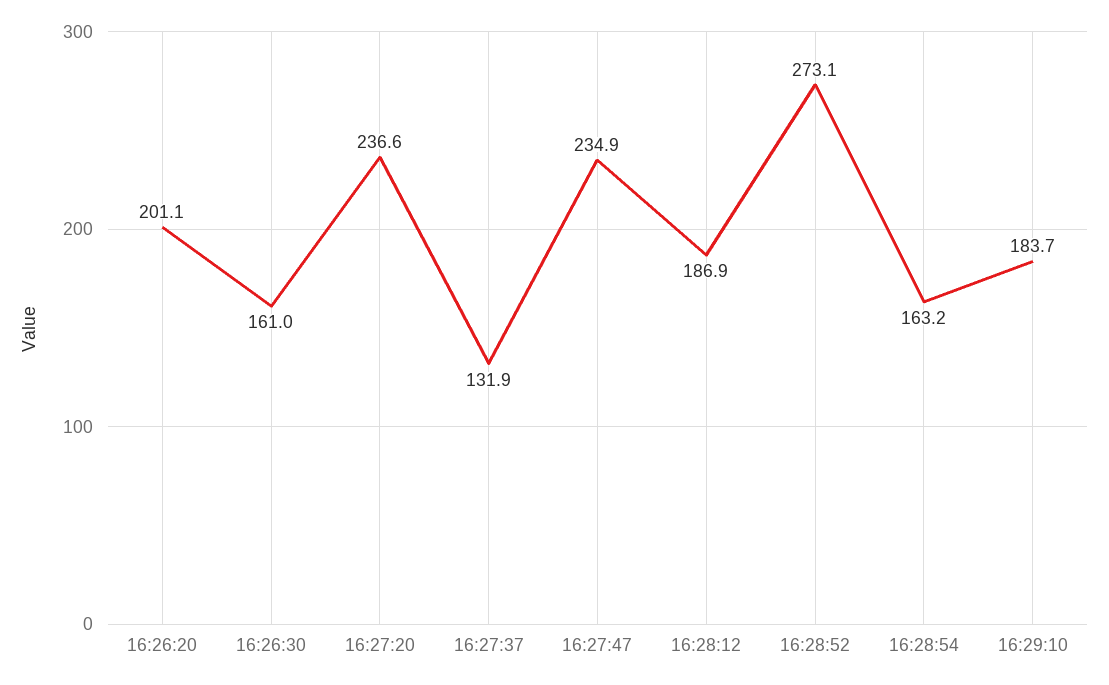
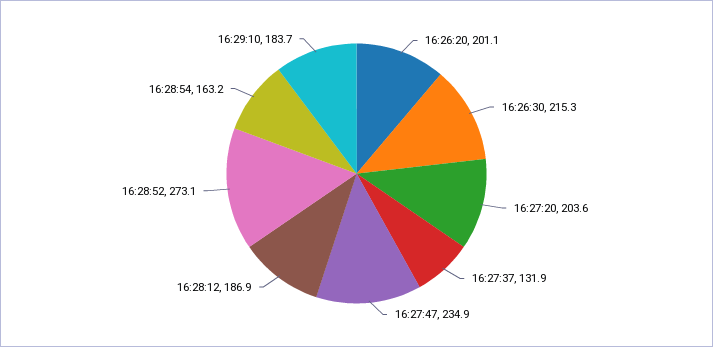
  {
    "16:26:20": 201.1,
-   "16:26:30": 161,
+   "16:26:30": 215.3,
-   "16:27:20": 236.6,
+   "16:27:20": 203.6,
    "16:27:37": 131.9,
    "16:27:47": 234.9,
    "16:28:12": 186.9,
    "16:28:52": 273.1,
    "16:28:54": 163.2,
    "16:29:10": 183.7
  }

